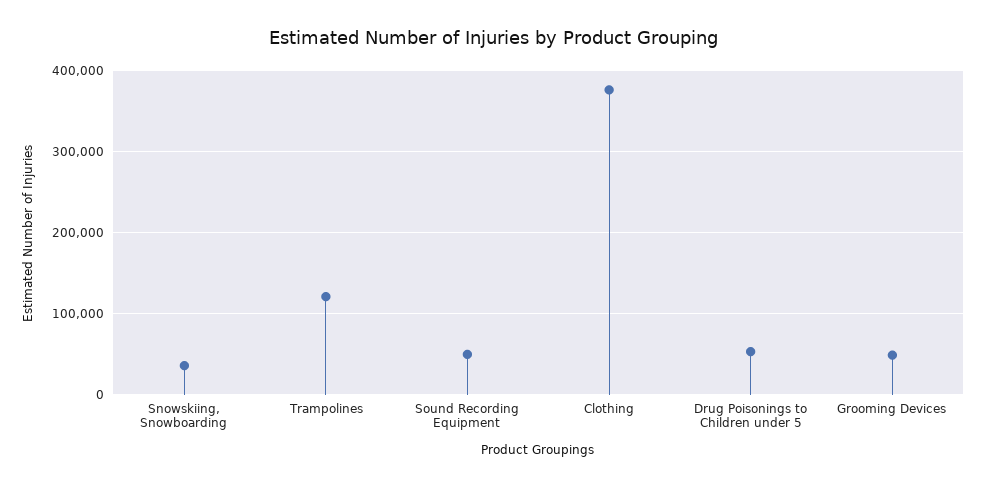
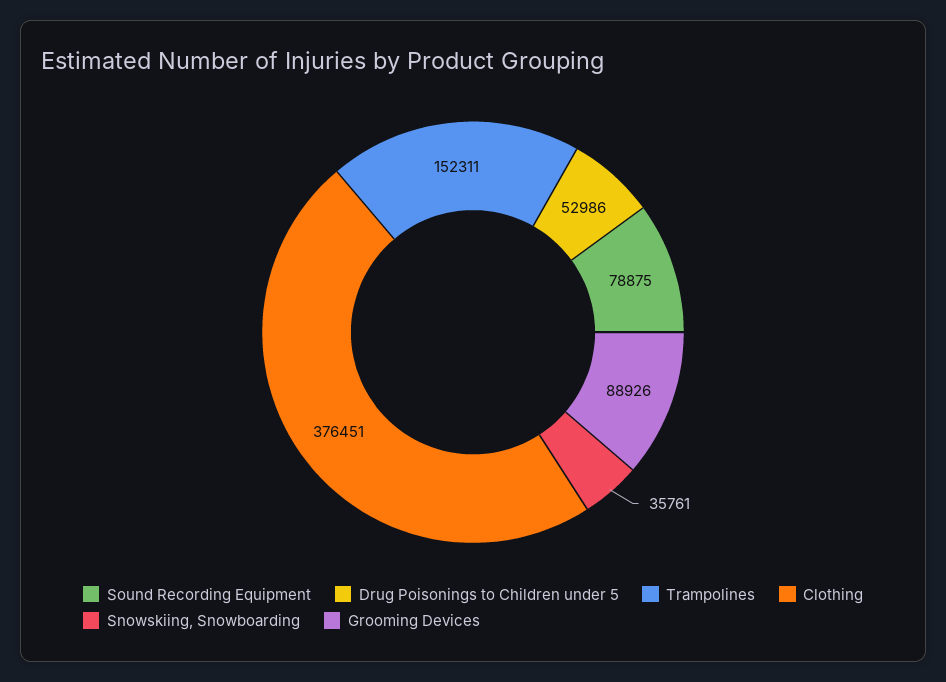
  {
    "Snowskiing, Snowboarding": 35761,
-   "Trampolines": 120000,
+   "Trampolines": 152311,
-   "Sound Recording Equipment": 50000,
+   "Sound Recording Equipment": 78875,
    "Clothing": 376451,
    "Drug Poisonings to Children under 5": 52986,
-   "Grooming Devices": 50000
+   "Grooming Devices": 88926
  }

